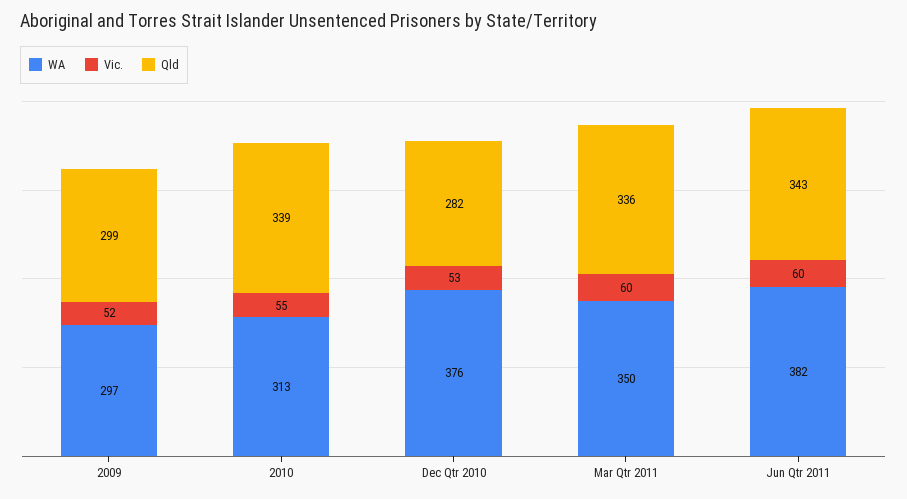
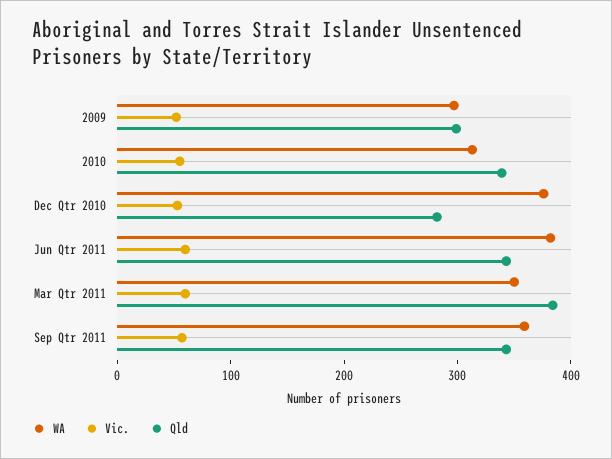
  {
    "WA": {
      "2009": 297,
      "2010": 313,
      "Dec Qtr 2010": 376,
      "Mar Qtr 2011": 350,
-     "Jun Qtr 2011": 382
+     "Jun Qtr 2011": 382,
+     "Sep Qtr 2011": 360
    },
    "Vic.": {
      "2009": 52,
      "2010": 55,
      "Dec Qtr 2010": 53,
      "Mar Qtr 2011": 60,
-     "Jun Qtr 2011": 60
+     "Jun Qtr 2011": 60,
+     "Sep Qtr 2011": 60
    },
    "Qld": {
      "2009": 299,
      "2010": 339,
      "Dec Qtr 2010": 282,
-     "Mar Qtr 2011": 336,
+     "Mar Qtr 2011": 380,
-     "Jun Qtr 2011": 343
+     "Jun Qtr 2011": 343,
+     "Sep Qtr 2011": 340
    }
  }

